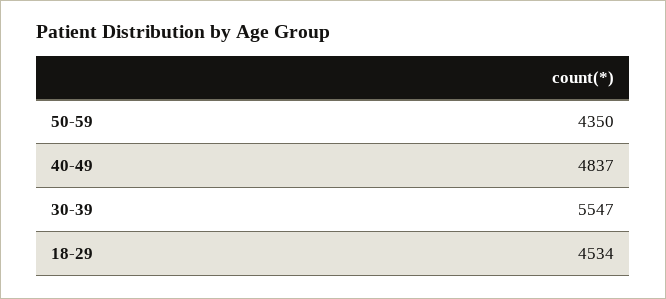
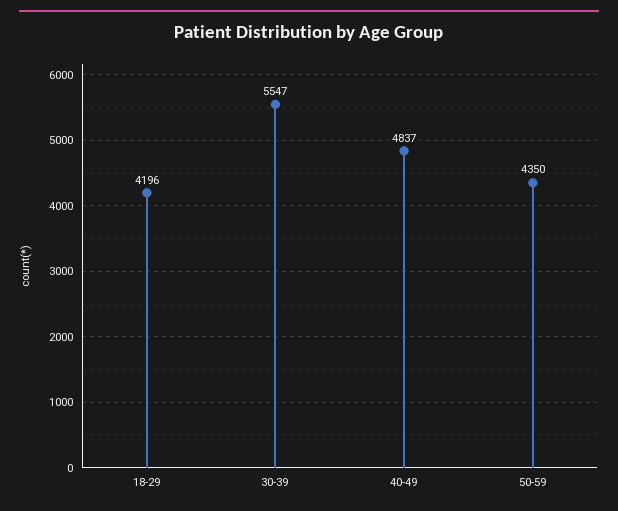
  {
    "50-59": 4350,
    "40-49": 4837,
    "30-39": 5547,
-   "18-29": 4534
+   "18-29": 4196
  }

